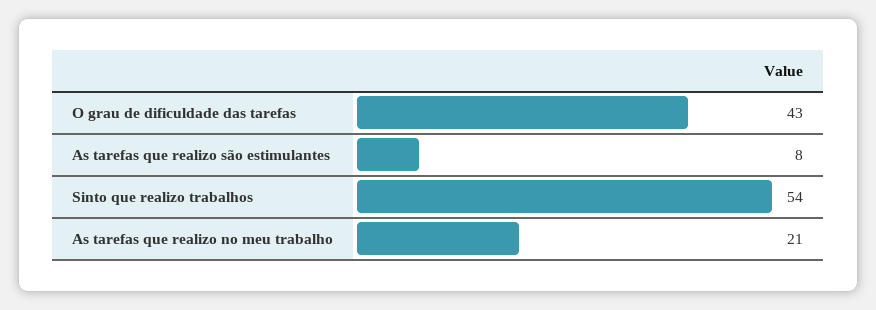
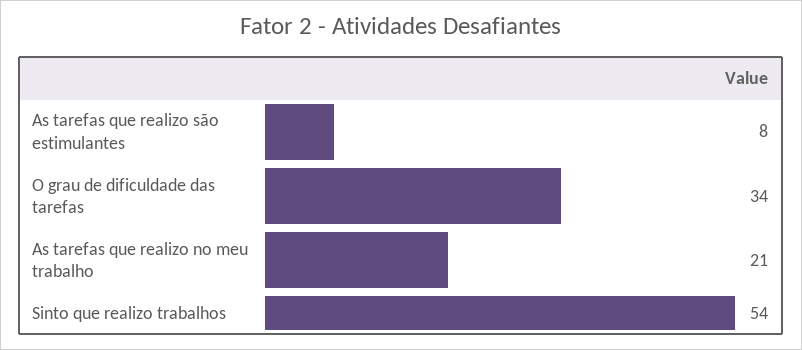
  {
-   "O grau de dificuldade das tarefas": 43,
+   "O grau de dificuldade das tarefas": 34,
    "As tarefas que realizo são estimulantes": 8,
    "Sinto que realizo trabalhos": 54,
    "As tarefas que realizo no meu trabalho": 21
  }

